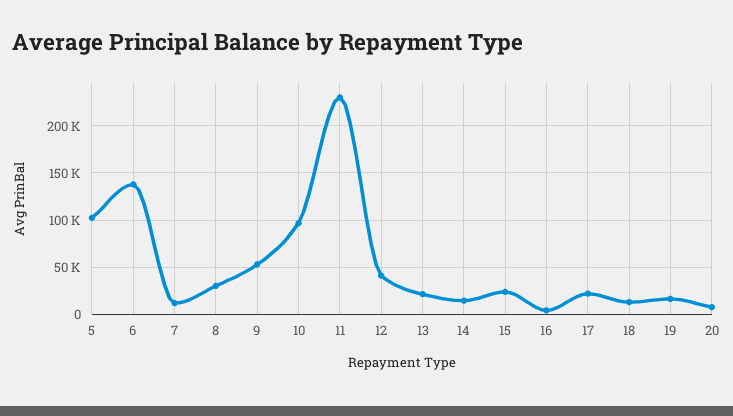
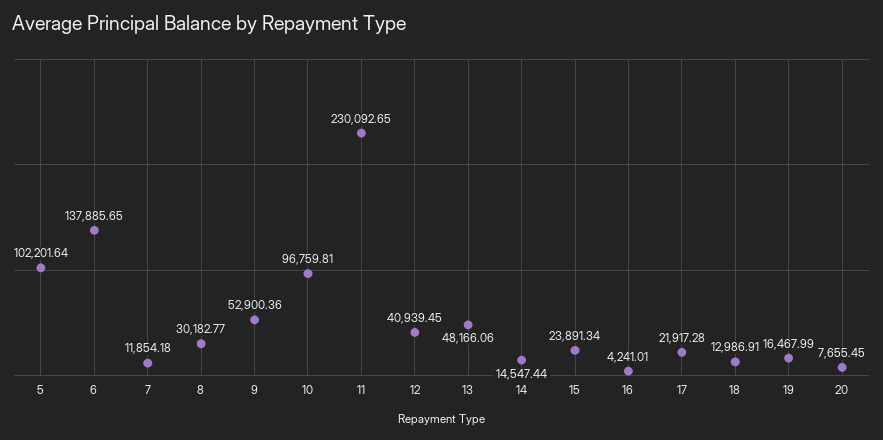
  {
    "5": 102201.64,
    "6": 137885.65,
    "7": 11854.18,
    "8": 30182.77,
    "9": 52900.36,
    "10": 96759.81,
    "11": 230092.65,
    "12": 40939.45,
-   "13": 20000,
+   "13": 48166.06,
    "14": 14547.44,
    "15": 23891.34,
    "16": 4241.01,
    "17": 21917.28,
    "18": 12986.91,
    "19": 16467.99,
    "20": 7655.45
  }

